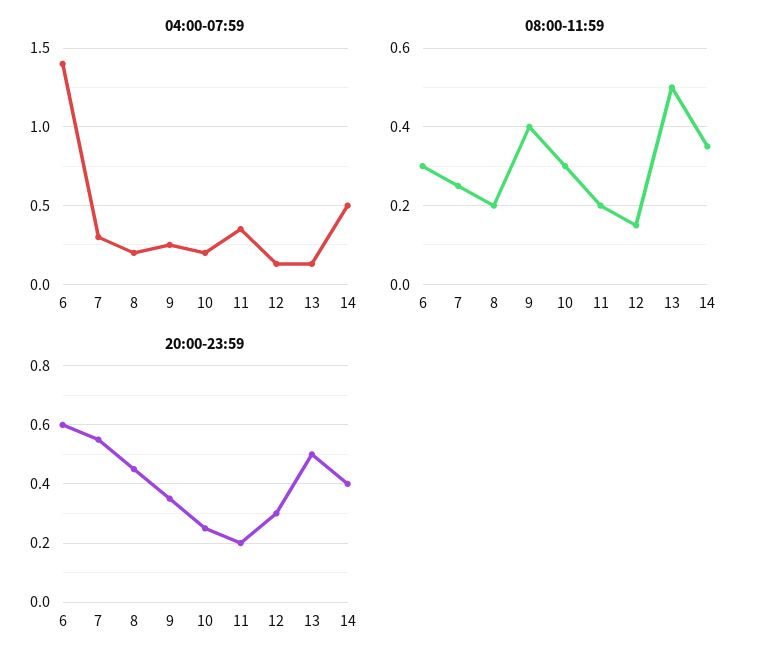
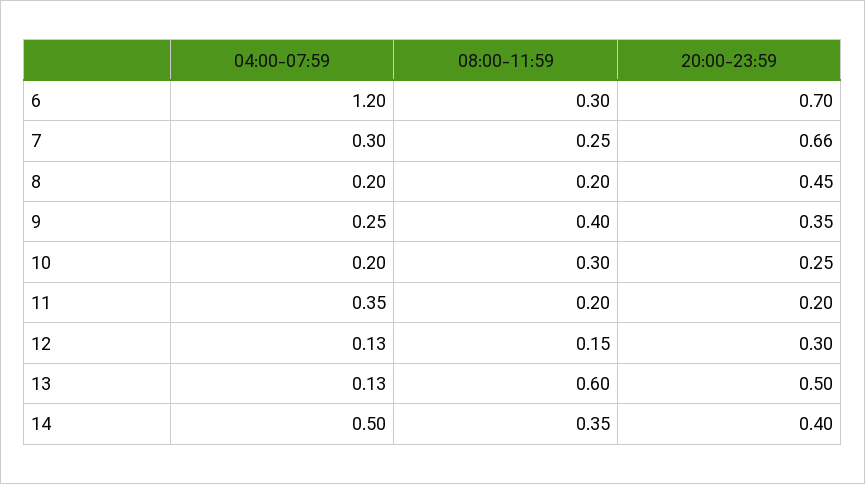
  {
    "04:00-07:59": {
-     "6": 1.4,
+     "6": 1.2,
      "7": 0.3,
      "8": 0.2,
      "9": 0.25,
      "10": 0.2,
      "11": 0.35,
      "12": 0.13,
      "13": 0.13,
      "14": 0.5
    },
    "08:00-11:59": {
      "6": 0.3,
      "7": 0.25,
      "8": 0.2,
      "9": 0.4,
      "10": 0.3,
      "11": 0.2,
      "12": 0.15,
-     "13": 0.5,
+     "13": 0.6,
      "14": 0.35
    },
    "20:00-23:59": {
-     "6": 0.6,
+     "6": 0.7,
-     "7": 0.55,
+     "7": 0.66,
      "8": 0.45,
      "9": 0.35,
      "10": 0.25,
      "11": 0.2,
      "12": 0.3,
      "13": 0.5,
      "14": 0.4
    }
  }

